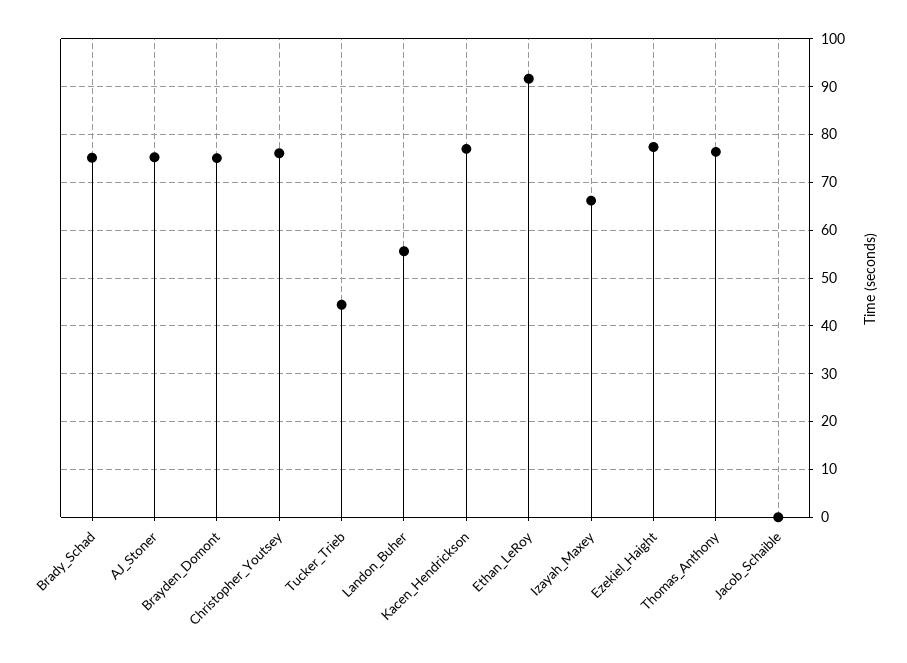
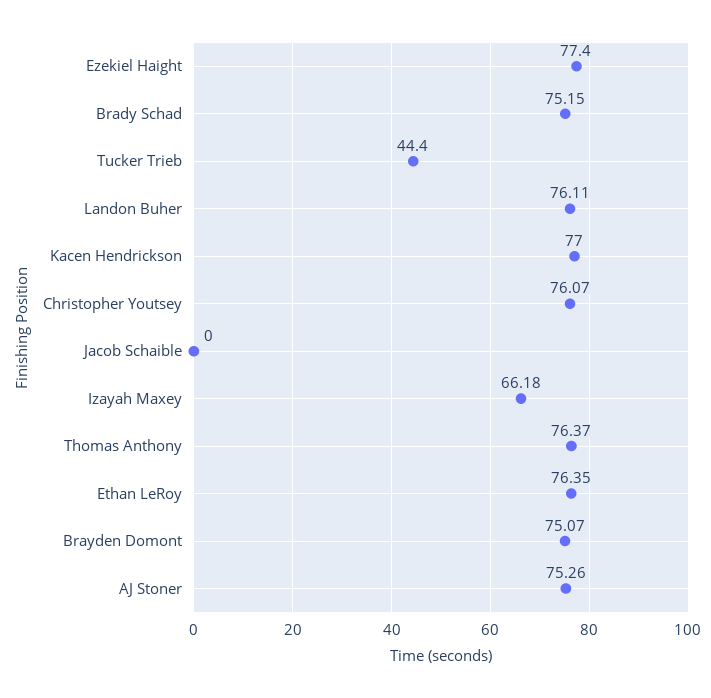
  {
    "Brady_Schad": 75.15,
    "AJ_Stoner": 75.26,
    "Brayden_Domont": 75.07,
    "Christopher_Youtsey": 76.07,
    "Tucker_Trieb": 44.4,
-   "Landon_Buher": 56,
+   "Landon_Buher": 76.11,
    "Kacen_Hendrickson": 77,
-   "Ethan_LeRoy": 92,
+   "Ethan_LeRoy": 76.35,
    "Izayah_Maxey": 66.18,
    "Ezekiel_Haight": 77.4,
    "Thomas_Anthony": 76.37,
    "Jacob_Schaible": 0
  }

